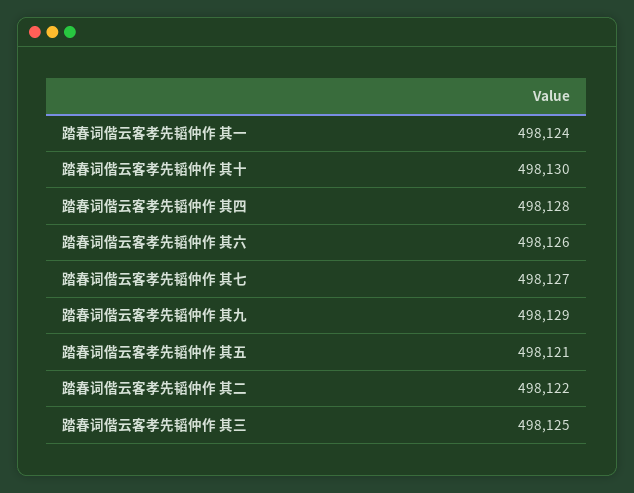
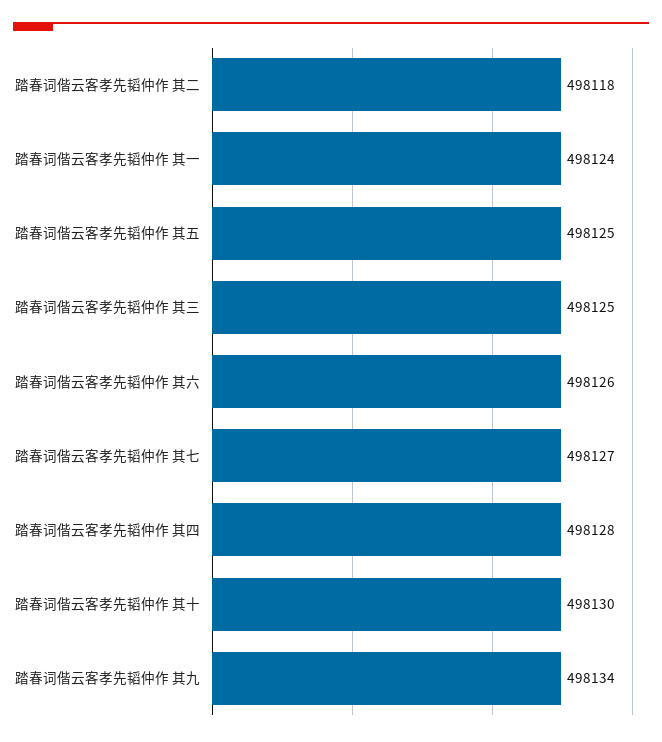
  {
    "踏春词偕云客孝先韬仲作 其一": 498124,
    "踏春词偕云客孝先韬仲作 其十": 498130,
    "踏春词偕云客孝先韬仲作 其四": 498128,
    "踏春词偕云客孝先韬仲作 其六": 498126,
    "踏春词偕云客孝先韬仲作 其七": 498127,
-   "踏春词偕云客孝先韬仲作 其九": 498129,
+   "踏春词偕云客孝先韬仲作 其九": 498134,
-   "踏春词偕云客孝先韬仲作 其五": 498121,
+   "踏春词偕云客孝先韬仲作 其五": 498125,
-   "踏春词偕云客孝先韬仲作 其二": 498122,
+   "踏春词偕云客孝先韬仲作 其二": 498118,
    "踏春词偕云客孝先韬仲作 其三": 498125
  }

